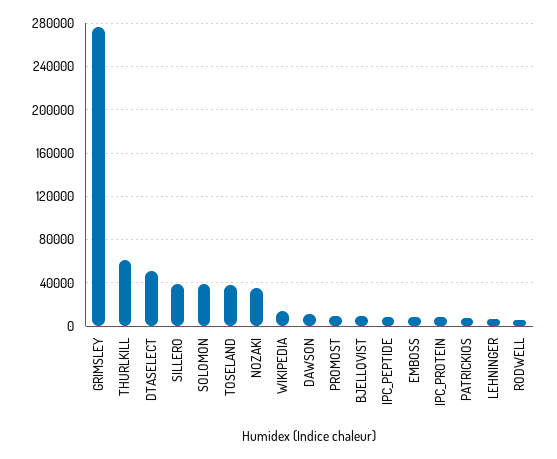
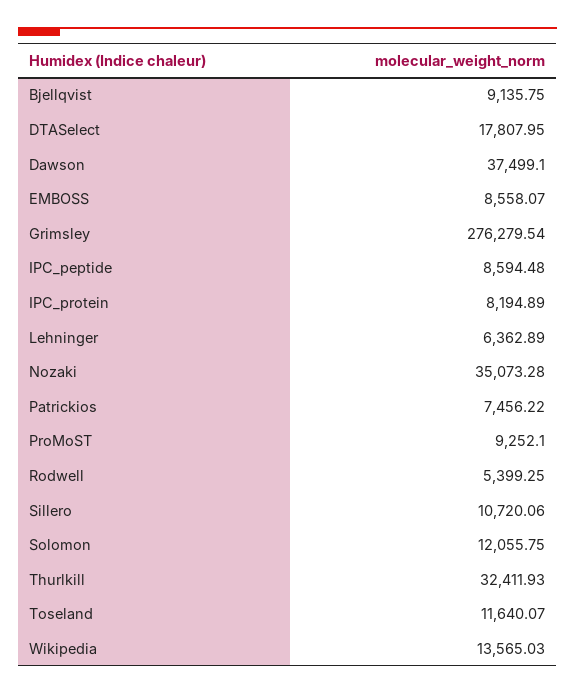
  {
    "GRIMSLEY": 276279.54,
-   "THURLKILL": 60000,
+   "THURLKILL": 32411.93,
-   "DTASELECT": 50000,
+   "DTASELECT": 17807.95,
-   "SILLERO": 40000,
+   "SILLERO": 10720.06,
-   "SOLOMON": 40000,
+   "SOLOMON": 12055.75,
-   "TOSELAND": 40000,
+   "TOSELAND": 11640.07,
    "NOZAKI": 35073.28,
    "WIKIPEDIA": 13565.03,
-   "DAWSON": 10000,
+   "DAWSON": 37499.1,
    "PROMOST": 9252.1,
    "BJELLQVIST": 9135.75,
    "IPC_PEPTIDE": 8594.48,
    "EMBOSS": 8558.07,
    "IPC_PROTEIN": 8194.89,
    "PATRICKIOS": 7456.22,
    "LEHNINGER": 6362.89,
    "RODWELL": 5399.25
  }

